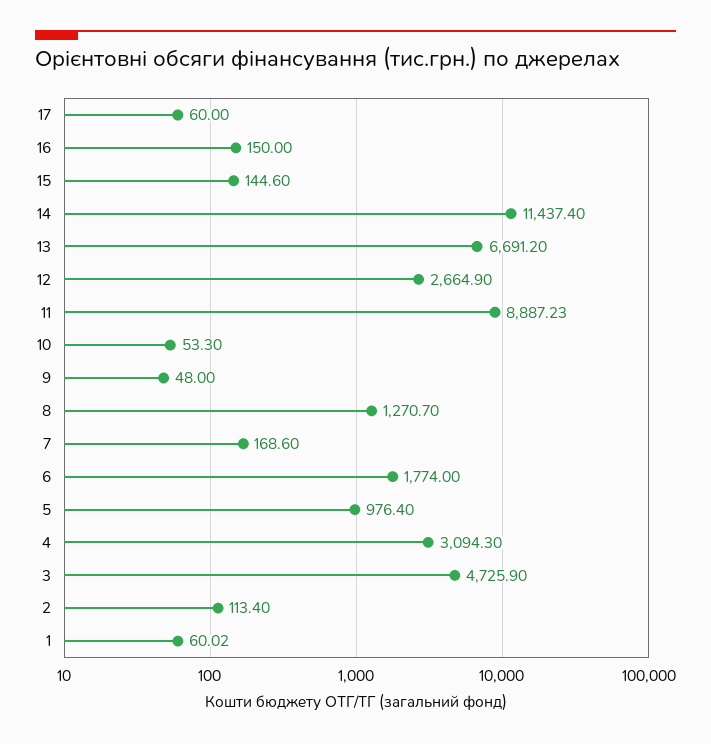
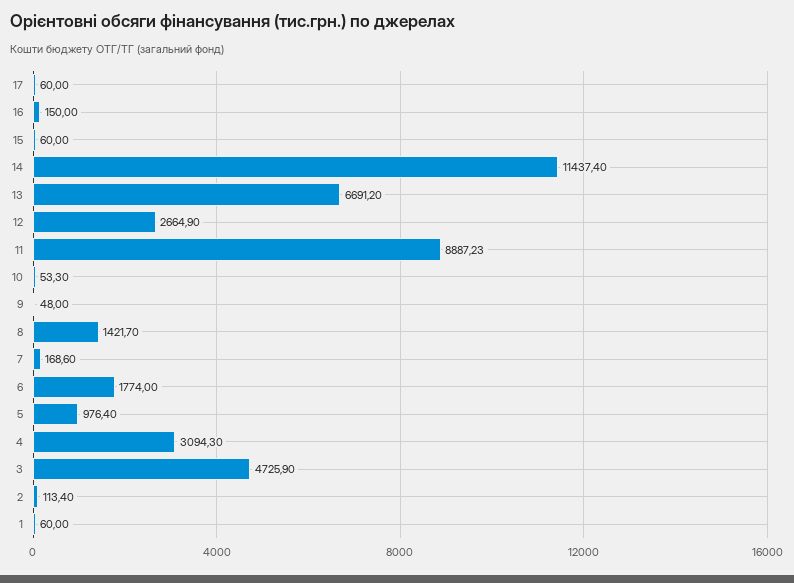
  {
    "17": 60,
    "16": 150,
-   "15": 144.6,
+   "15": 60,
    "14": 11437.4,
    "13": 6691.2,
    "12": 2664.9,
    "11": 8887.23,
    "10": 53.3,
    "9": 48,
-   "8": 1270.7,
+   "8": 1421.7,
    "7": 168.6,
    "6": 1774,
    "5": 976.4,
    "4": 3094.3,
    "3": 4725.9,
    "2": 113.4,
-   "1": 60.02
+   "1": 60
  }

